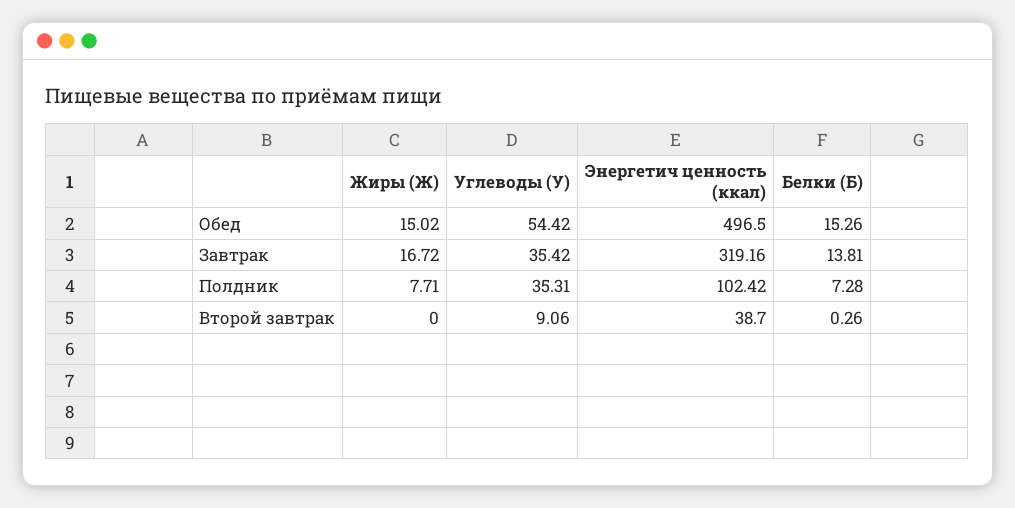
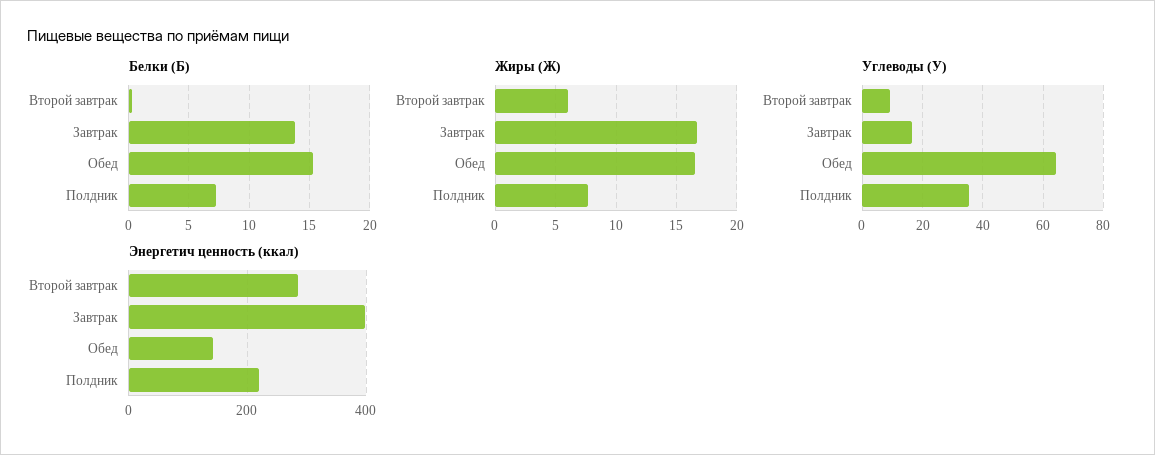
  {
    "Жиры (Ж)": {
-     "Обед": 15.02,
+     "Обед": 16.5,
      "Завтрак": 16.72,
      "Полдник": 7.71,
-     "Второй завтрак": 0
+     "Второй завтрак": 6
    },
    "Углеводы (У)": {
-     "Обед": 54.42,
+     "Обед": 64,
-     "Завтрак": 35.42,
+     "Завтрак": 16,
      "Полдник": 35.31,
      "Второй завтрак": 9.06
    },
    "Энергетич ценность (ккал)": {
-     "Обед": 496.5,
+     "Обед": 140,
-     "Завтрак": 319.16,
+     "Завтрак": 400,
-     "Полдник": 102.42,
+     "Полдник": 220,
-     "Второй завтрак": 38.7
+     "Второй завтрак": 280
    },
    "Белки (Б)": {
      "Обед": 15.26,
      "Завтрак": 13.81,
      "Полдник": 7.28,
      "Второй завтрак": 0.26
    }
  }

